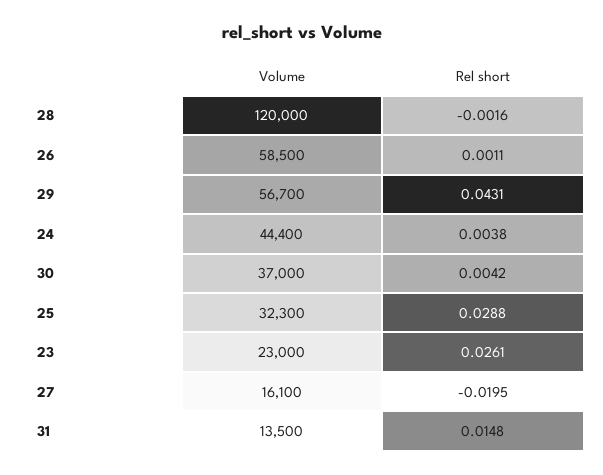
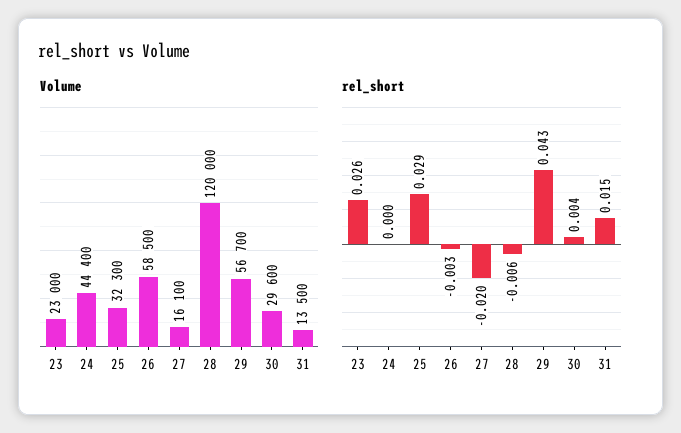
  {
    "Volume": {
      "28": 120000,
      "26": 58500,
      "29": 56700,
      "24": 44400,
-     "30": 37000,
+     "30": 29600,
      "25": 32300,
      "23": 23000,
      "27": 16100,
      "31": 13500
    },
    "Rel short": {
-     "28": -0.0016,
+     "28": -0.006,
-     "26": 0.0011,
+     "26": -0.003,
      "29": 0.0431,
-     "24": 0.0038,
+     "24": 0,
      "30": 0.0042,
      "25": 0.0288,
      "23": 0.0261,
      "27": -0.0195,
      "31": 0.0148
    }
  }

